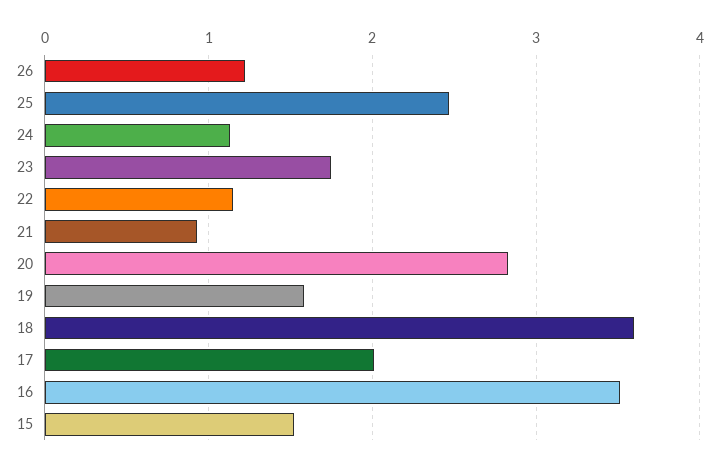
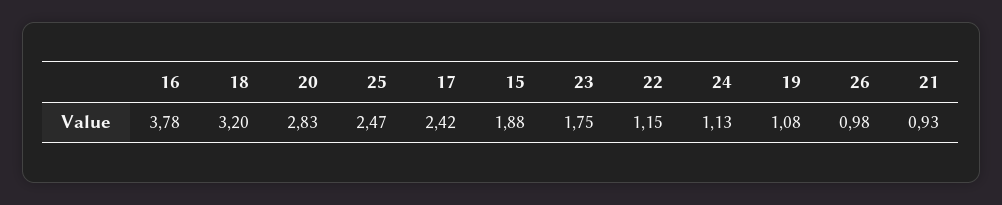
  {
-   "26": 1.2,
+   "26": 0.98,
    "25": 2.47,
    "24": 1.13,
    "23": 1.75,
    "22": 1.15,
    "21": 0.93,
    "20": 2.83,
-   "19": 1.6,
+   "19": 1.08,
-   "18": 3.6,
+   "18": 3.2,
-   "17": 2,
+   "17": 2.42,
-   "16": 3.5,
+   "16": 3.78,
-   "15": 1.5
+   "15": 1.88
  }

